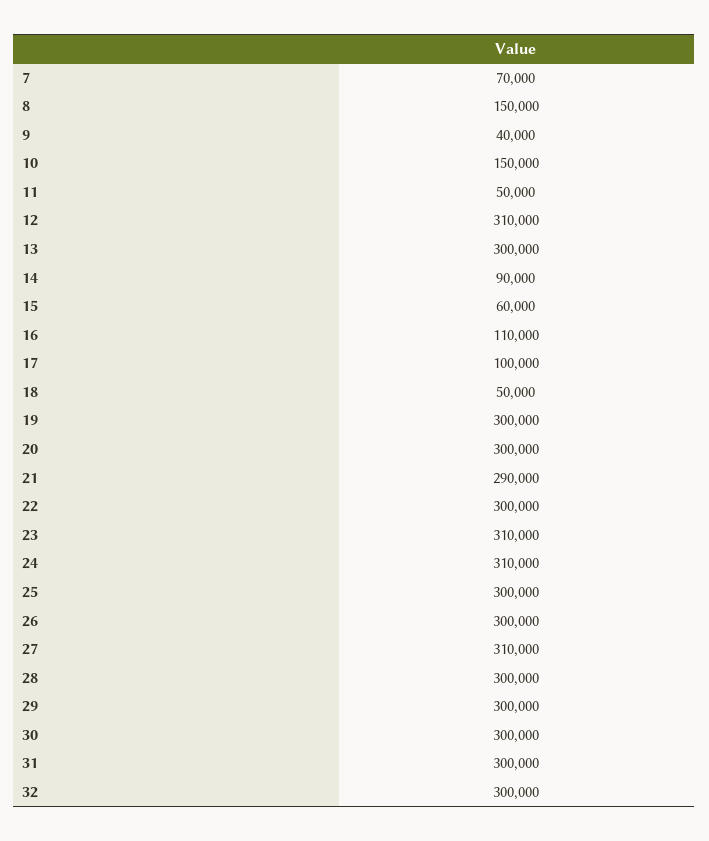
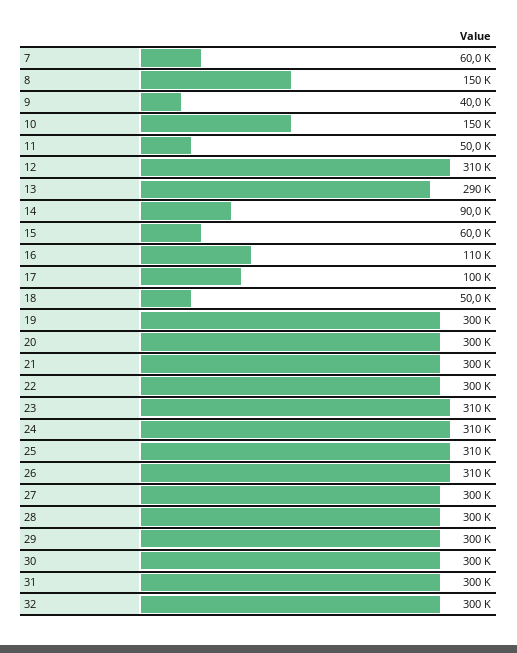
  {
-   "7": 70000,
+   "7": 60000,
    "8": 150000,
    "9": 40000,
    "10": 150000,
    "11": 50000,
    "12": 310000,
-   "13": 300000,
+   "13": 290000,
    "14": 90000,
    "15": 60000,
    "16": 110000,
    "17": 100000,
    "18": 50000,
    "19": 300000,
    "20": 300000,
-   "21": 290000,
+   "21": 300000,
    "22": 300000,
    "23": 310000,
    "24": 310000,
-   "25": 300000,
+   "25": 310000,
-   "26": 300000,
+   "26": 310000,
-   "27": 310000,
+   "27": 300000,
    "28": 300000,
    "29": 300000,
    "30": 300000,
    "31": 300000,
    "32": 300000
  }

